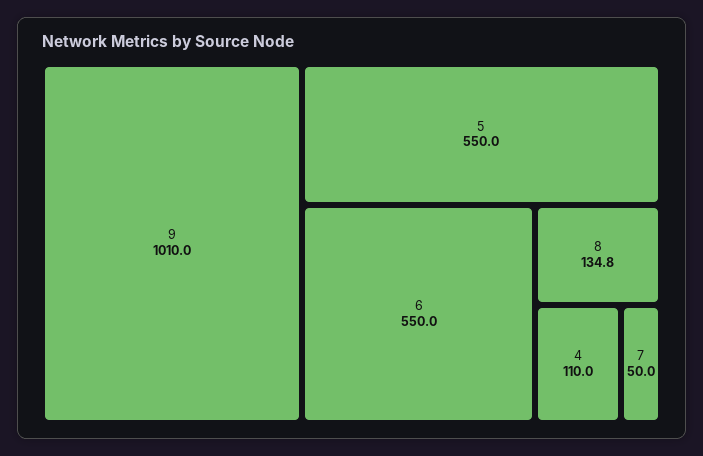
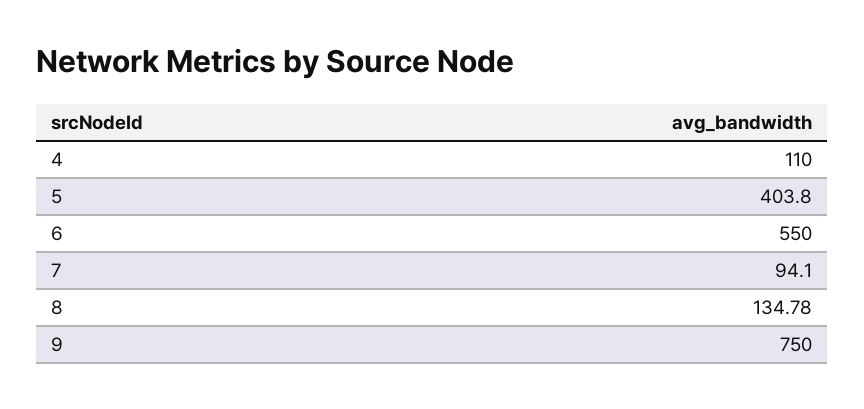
  {
-   "9": 1010,
+   "9": 750,
-   "5": 550,
+   "5": 403.8,
    "6": 550,
    "8": 134.78,
    "4": 110,
-   "7": 50
+   "7": 94.1
  }

